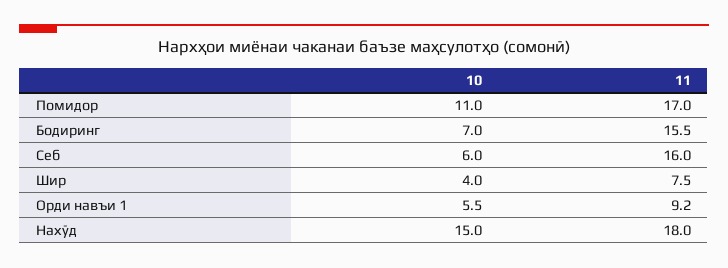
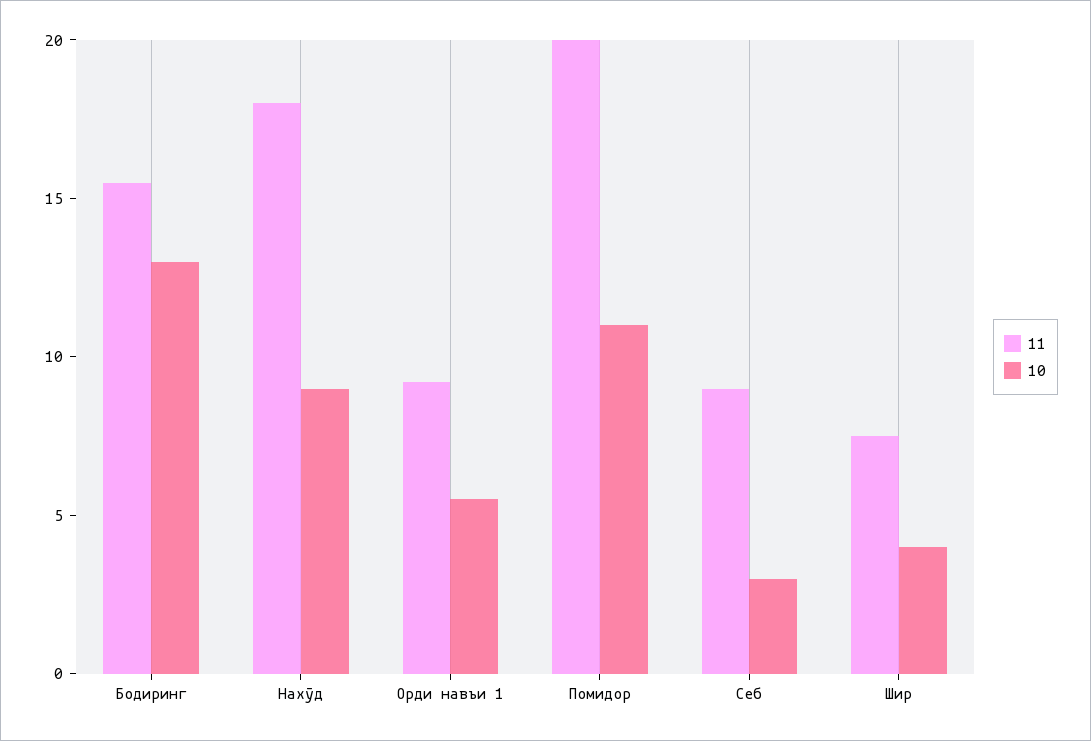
  {
    "10": {
      "Помидор": 11,
-     "Бодиринг": 7,
+     "Бодиринг": 13,
-     "Себ": 6,
+     "Себ": 3,
      "Шир": 4,
      "Орди навъи 1": 5.5,
-     "Нахӯд": 15
+     "Нахӯд": 9
    },
    "11": {
-     "Помидор": 17,
+     "Помидор": 20,
      "Бодиринг": 15.5,
-     "Себ": 16,
+     "Себ": 9,
      "Шир": 7.5,
      "Орди навъи 1": 9.2,
      "Нахӯд": 18
    }
  }

